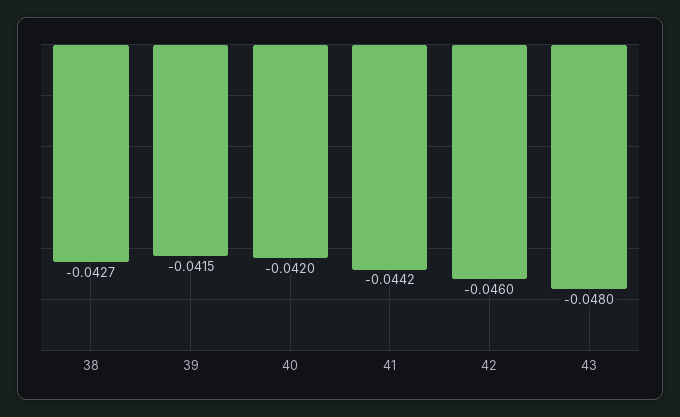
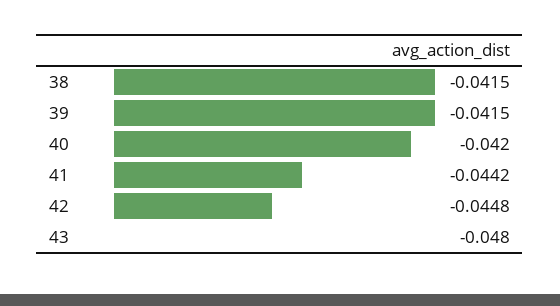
  {
-   "38": -0.0427,
+   "38": -0.0415,
    "39": -0.0415,
    "40": -0.042,
    "41": -0.0442,
-   "42": -0.046,
+   "42": -0.0448,
    "43": -0.048
  }

